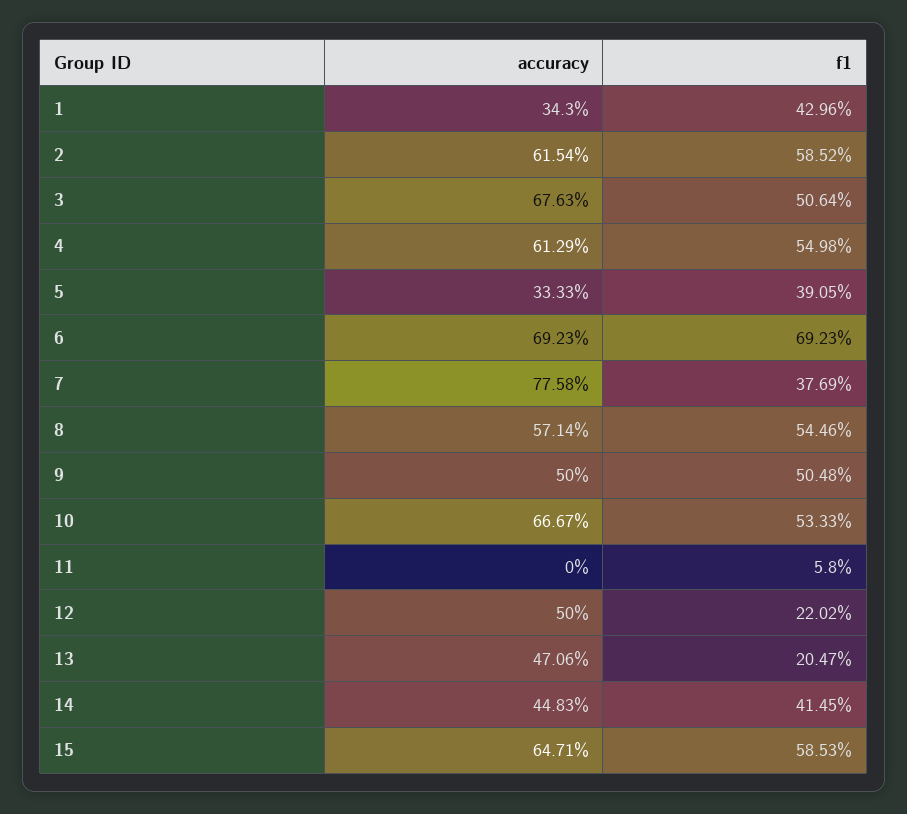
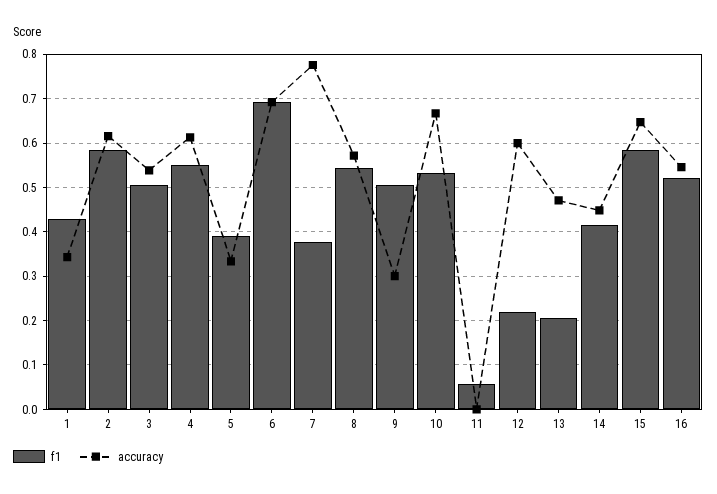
  {
    "accuracy": {
      "1": 0.343,
      "2": 0.6154,
-     "3": 0.6763,
+     "3": 0.54,
      "4": 0.6129,
      "5": 0.3333,
      "6": 0.6923,
      "7": 0.7758,
      "8": 0.5714,
-     "9": 0.5,
+     "9": 0.3,
      "10": 0.6667,
      "11": 0,
-     "12": 0.5,
+     "12": 0.6,
      "13": 0.4706,
      "14": 0.4483,
-     "15": 0.6471
+     "15": 0.6471,
+     "16": 0.54
    },
    "f1": {
      "1": 0.4296,
      "2": 0.5852,
      "3": 0.5064,
      "4": 0.5498,
      "5": 0.3905,
      "6": 0.6923,
      "7": 0.3769,
      "8": 0.5446,
      "9": 0.5048,
      "10": 0.5333,
      "11": 0.058,
      "12": 0.2202,
      "13": 0.2047,
      "14": 0.4145,
-     "15": 0.5853
+     "15": 0.5853,
+     "16": 0.52
    }
  }

